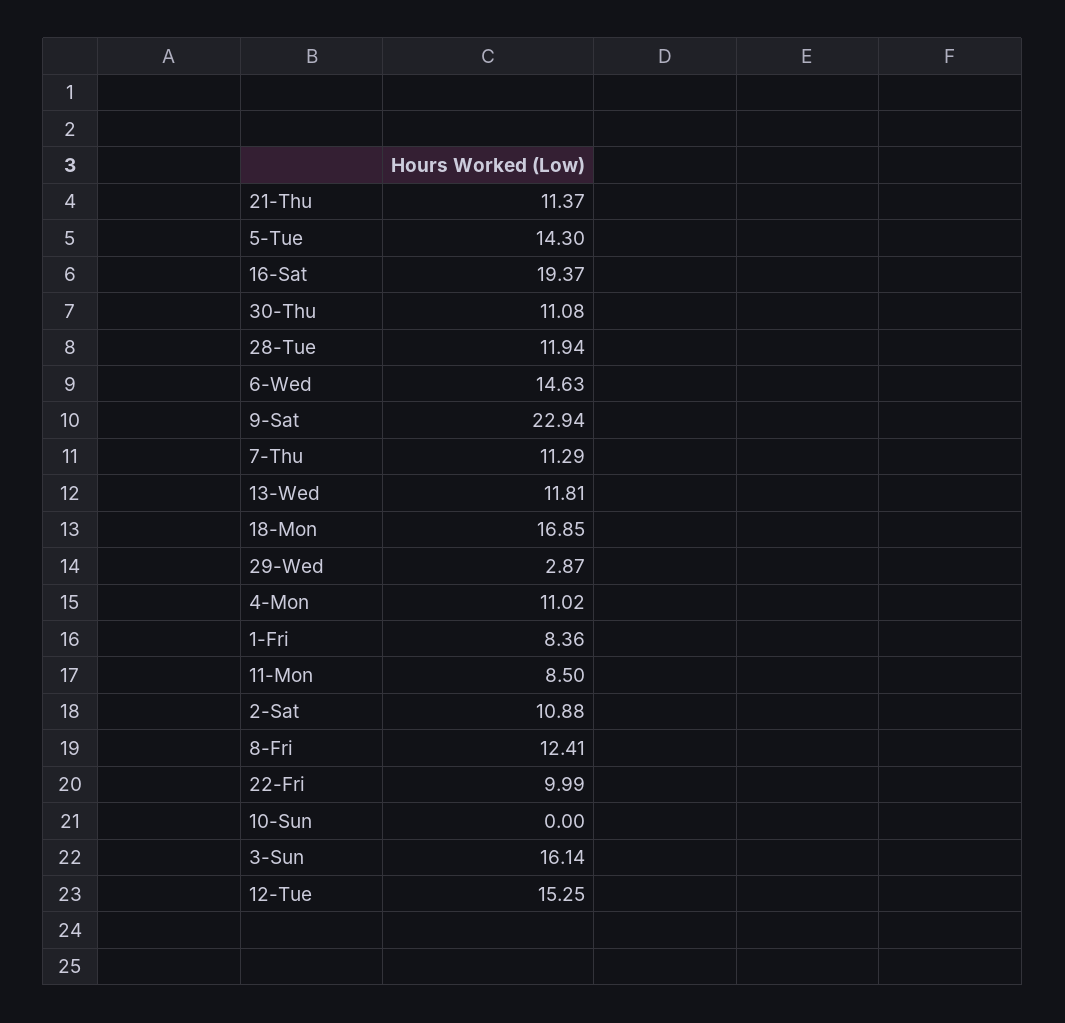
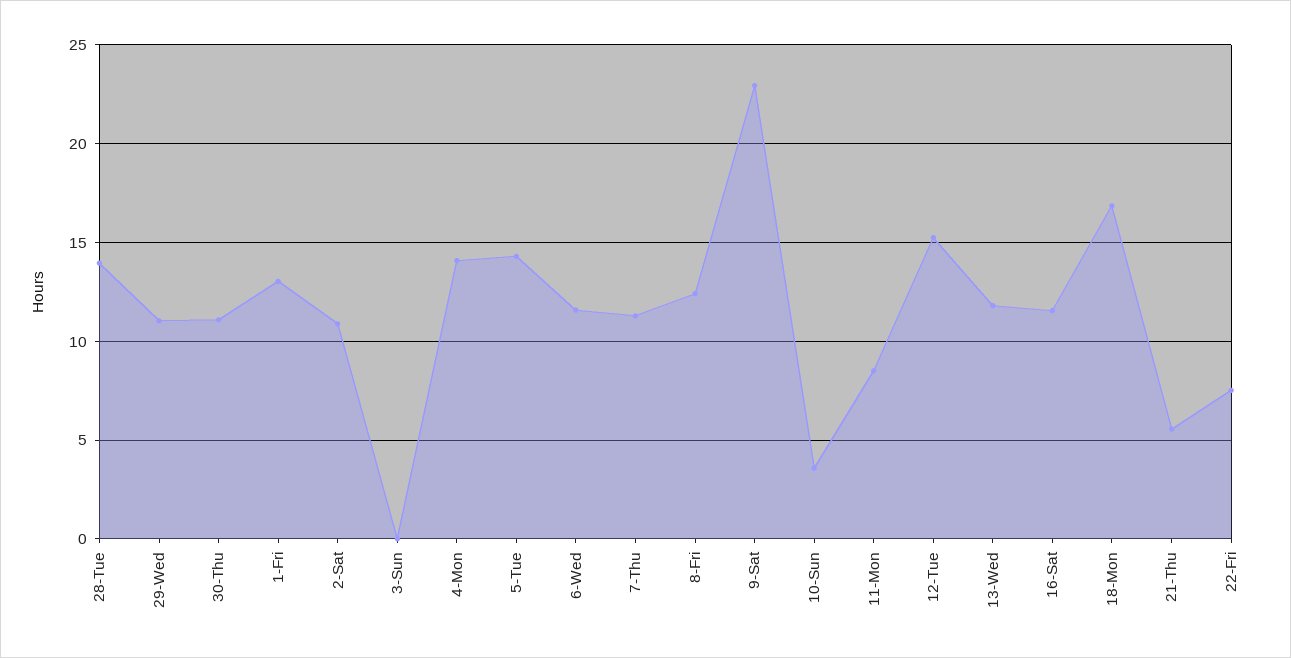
  {
-   "21-Thu": 11.37,
+   "21-Thu": 5.5,
    "5-Tue": 14.3,
-   "16-Sat": 19.37,
+   "16-Sat": 11.5,
    "30-Thu": 11.08,
-   "28-Tue": 11.94,
+   "28-Tue": 14,
-   "6-Wed": 14.63,
+   "6-Wed": 11.5,
    "9-Sat": 22.94,
    "7-Thu": 11.29,
    "13-Wed": 11.81,
    "18-Mon": 16.85,
-   "29-Wed": 2.87,
+   "29-Wed": 11,
-   "4-Mon": 11.02,
+   "4-Mon": 14,
-   "1-Fri": 8.36,
+   "1-Fri": 13,
    "11-Mon": 8.5,
    "2-Sat": 10.88,
    "8-Fri": 12.41,
-   "22-Fri": 9.99,
+   "22-Fri": 7.5,
-   "10-Sun": 0,
+   "10-Sun": 3.5,
-   "3-Sun": 16.14,
+   "3-Sun": 0,
    "12-Tue": 15.25
  }

